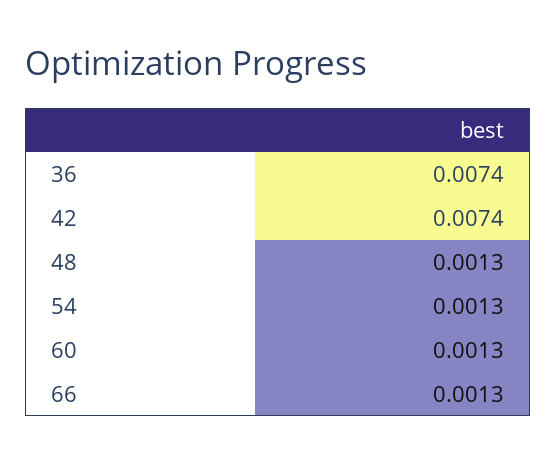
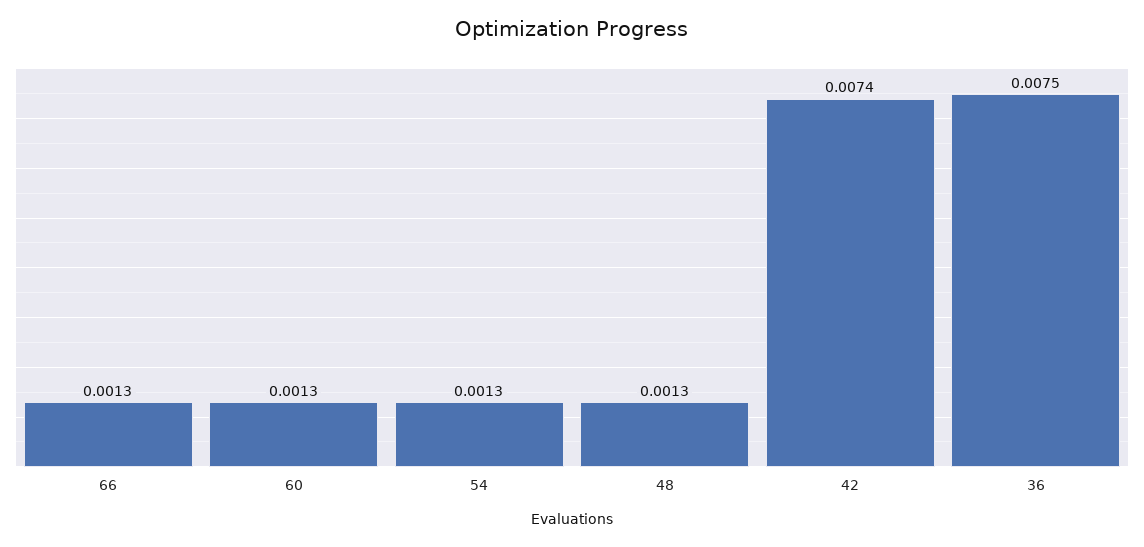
  {
-   "36": 0.0074,
+   "36": 0.0075,
    "42": 0.0074,
    "48": 0.0013,
    "54": 0.0013,
    "60": 0.0013,
    "66": 0.0013
  }

